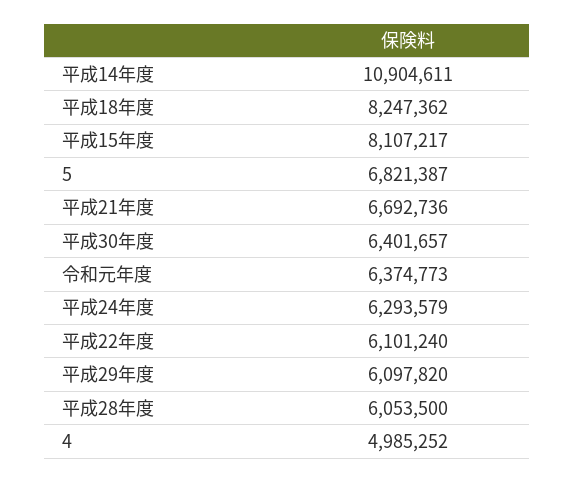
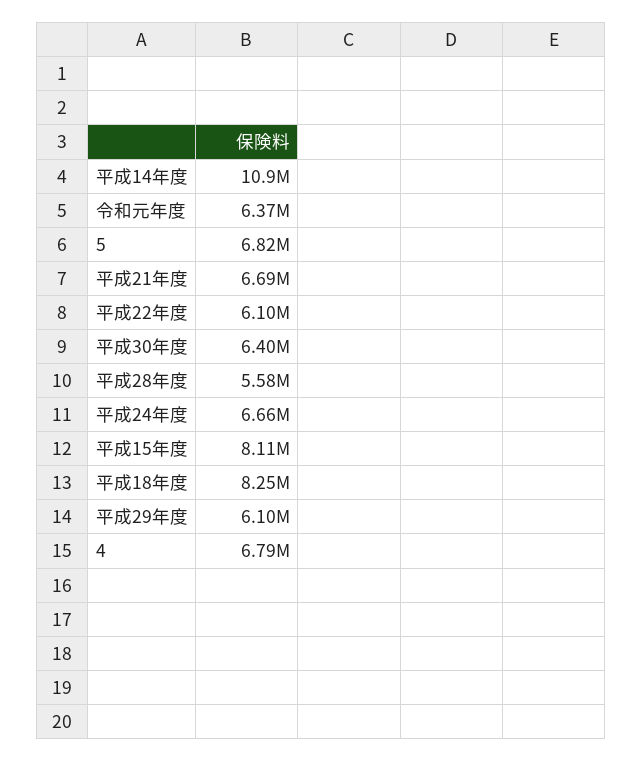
  {
    "平成14年度": 10904611,
    "平成18年度": 8247362,
    "平成15年度": 8107217,
    "5": 6821387,
    "平成21年度": 6692736,
    "平成30年度": 6401657,
    "令和元年度": 6374773,
-   "平成24年度": 6293579,
+   "平成24年度": 6660000,
    "平成22年度": 6101240,
    "平成29年度": 6097820,
-   "平成28年度": 6053500,
+   "平成28年度": 5580000,
-   "4": 4985252
+   "4": 6790000
  }

